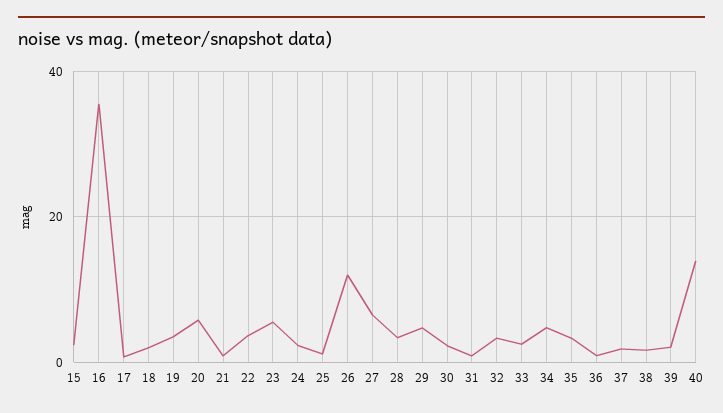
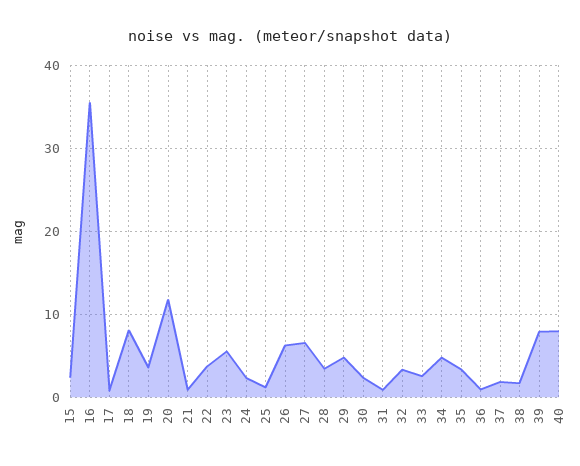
  {
    "15": 2,
    "16": 35,
    "17": 1,
-   "18": 2,
+   "18": 8,
    "19": 4,
-   "20": 6,
+   "20": 12,
    "21": 1,
    "22": 4,
    "23": 6,
    "24": 2,
    "25": 1,
-   "26": 12,
+   "26": 6,
    "27": 7,
    "28": 3,
    "29": 5,
    "30": 2,
    "31": 1,
    "32": 3,
    "33": 3,
    "34": 5,
    "35": 3,
    "36": 1,
    "37": 2,
    "38": 2,
-   "39": 2,
+   "39": 8,
-   "40": 14
+   "40": 8
  }

